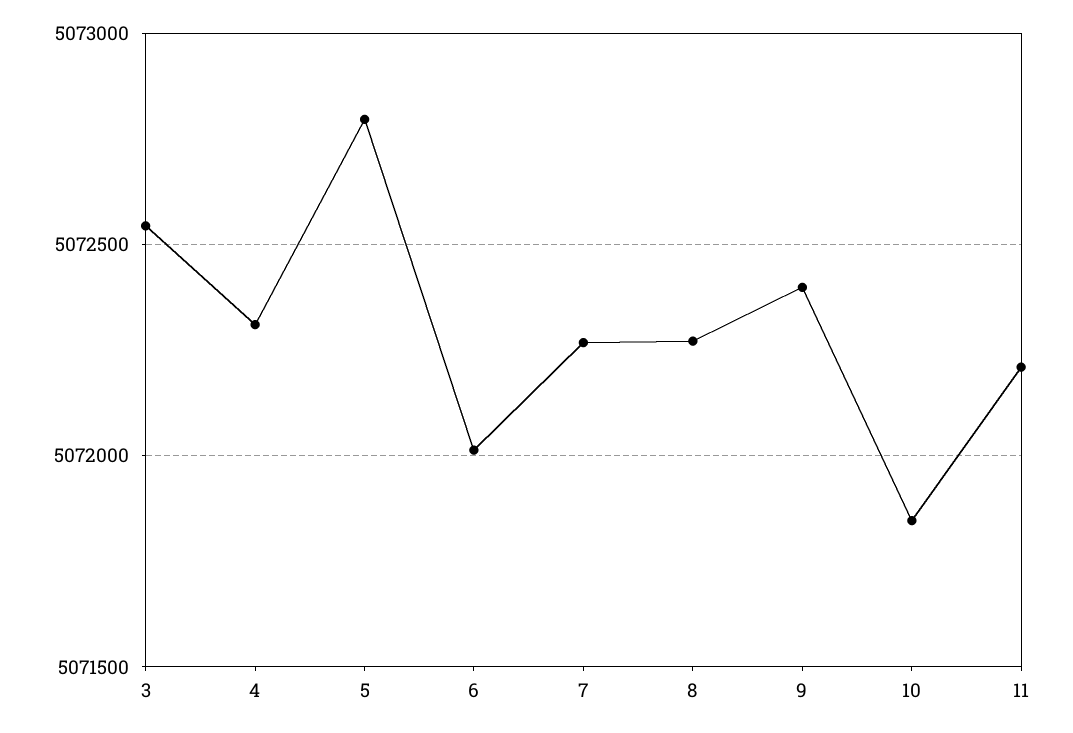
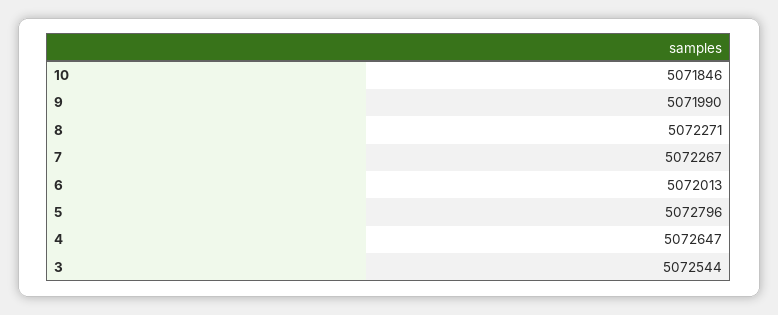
  {
    "3": 5072544,
-   "4": 5072300,
+   "4": 5072647,
    "5": 5072796,
    "6": 5072013,
    "7": 5072267,
    "8": 5072271,
-   "9": 5072400,
+   "9": 5071990,
-   "10": 5071846,
+   "10": 5071846
-   "11": 5072200
  }

